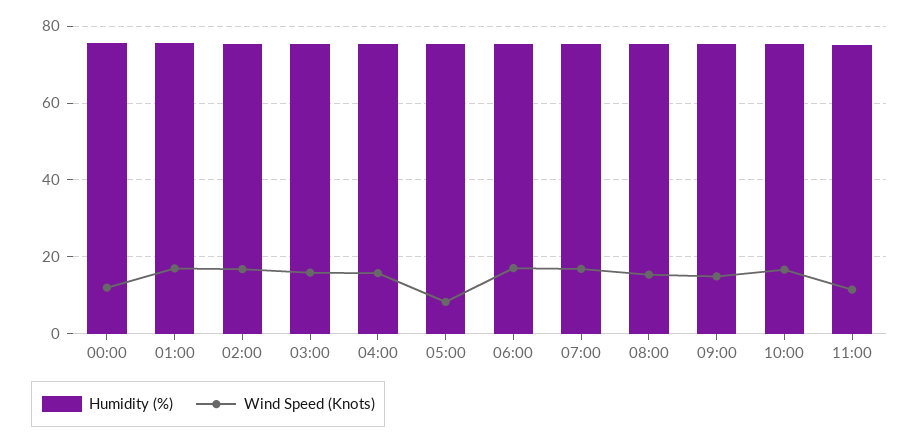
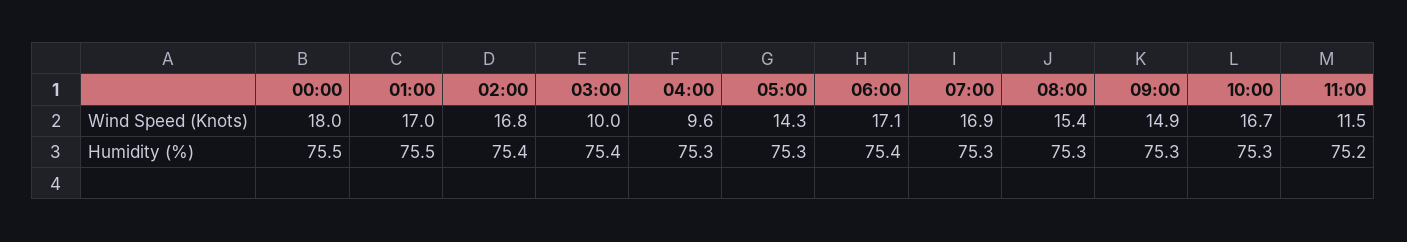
  {
    "Humidity (%)": {
      "00:00": 75.5,
      "01:00": 75.5,
      "02:00": 75.4,
      "03:00": 75.4,
      "04:00": 75.3,
      "05:00": 75.3,
      "06:00": 75.4,
      "07:00": 75.3,
      "08:00": 75.3,
      "09:00": 75.3,
      "10:00": 75.3,
      "11:00": 75.2
    },
    "Wind Speed (Knots)": {
-     "00:00": 12,
+     "00:00": 18,
      "01:00": 17,
      "02:00": 16.8,
-     "03:00": 16,
+     "03:00": 10,
-     "04:00": 16,
+     "04:00": 9.6,
-     "05:00": 8,
+     "05:00": 14.3,
      "06:00": 17.1,
      "07:00": 16.9,
      "08:00": 15.4,
      "09:00": 14.9,
      "10:00": 16.7,
      "11:00": 11.5
    }
  }

